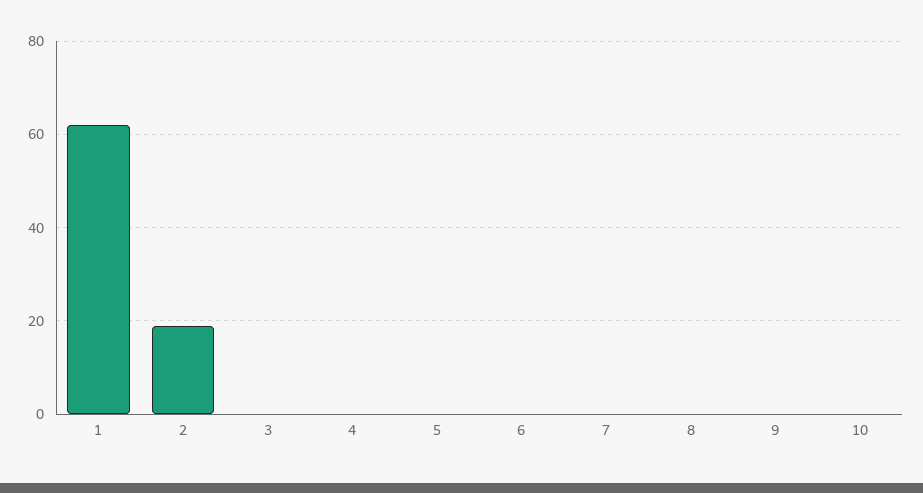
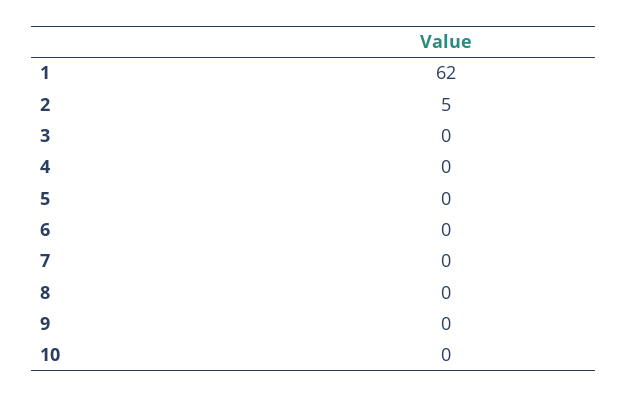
  {
    "1": 62,
-   "2": 20,
+   "2": 5,
    "3": 0,
    "4": 0,
    "5": 0,
    "6": 0,
    "7": 0,
    "8": 0,
    "9": 0,
    "10": 0
  }

